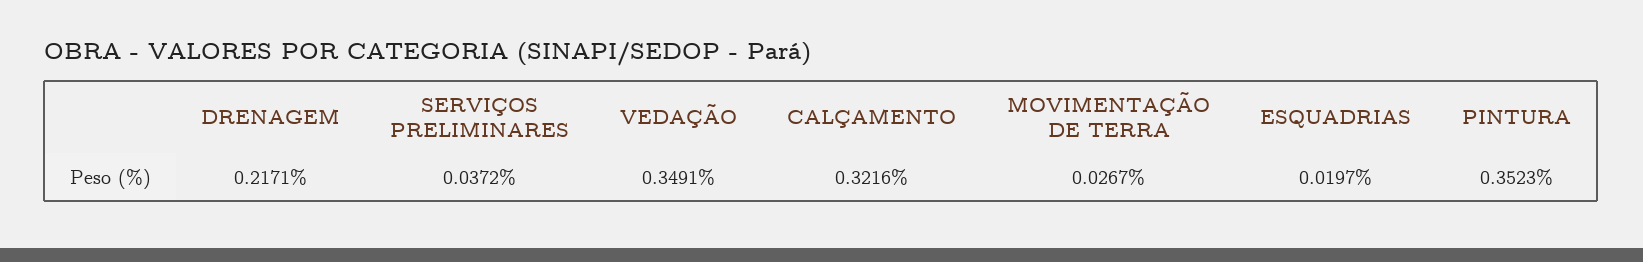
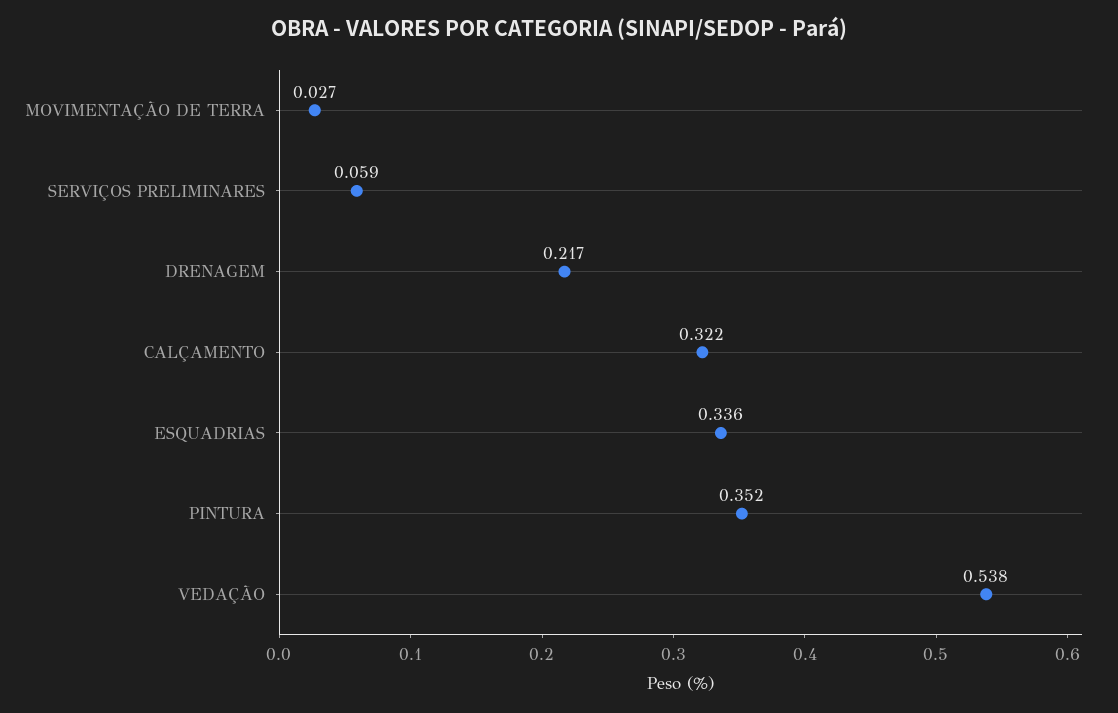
  {
    "DRENAGEM": 0.2171,
-   "SERVIÇOS PRELIMINARES": 0.0372,
+   "SERVIÇOS PRELIMINARES": 0.059,
-   "VEDAÇÃO": 0.3491,
+   "VEDAÇÃO": 0.538,
    "CALÇAMENTO": 0.3216,
    "MOVIMENTAÇÃO DE TERRA": 0.0267,
-   "ESQUADRIAS": 0.0197,
+   "ESQUADRIAS": 0.336,
    "PINTURA": 0.3523
  }

